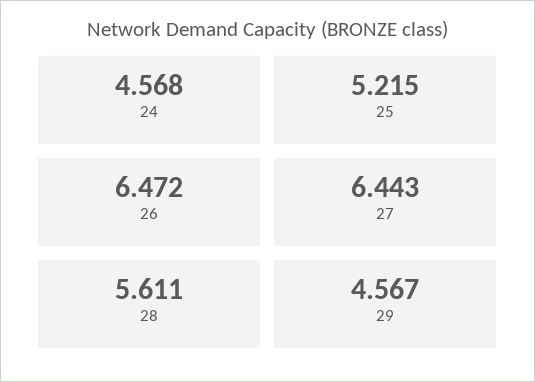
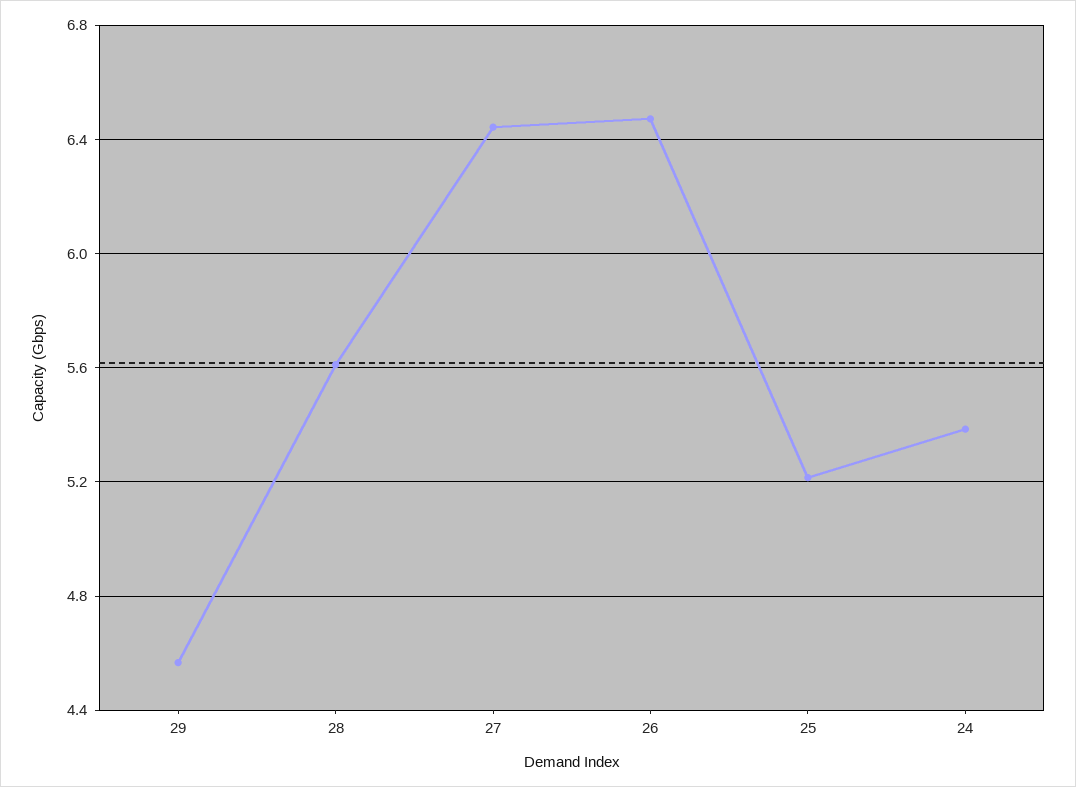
  {
-   "24": 4.568,
+   "24": 5.4,
    "25": 5.215,
    "26": 6.472,
    "27": 6.443,
    "28": 5.611,
    "29": 4.567
  }

